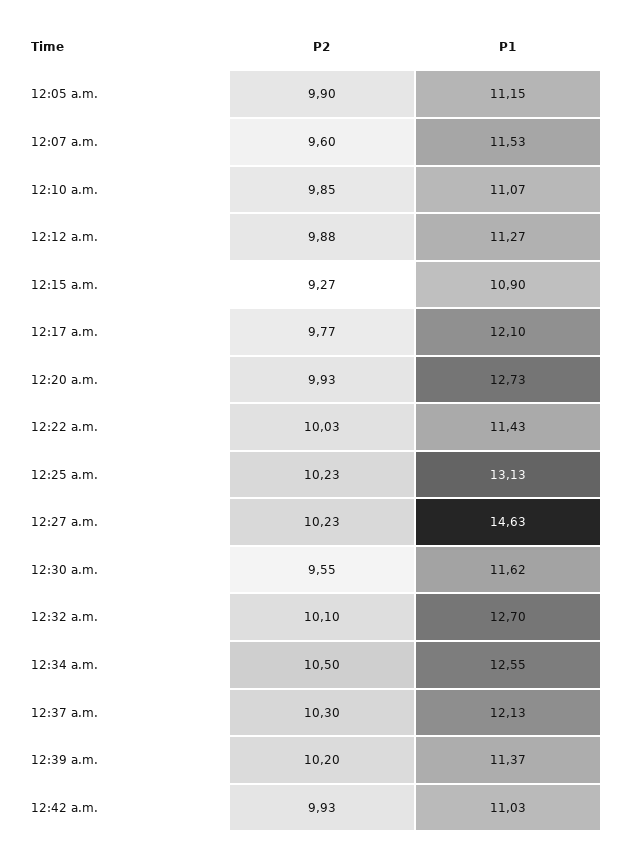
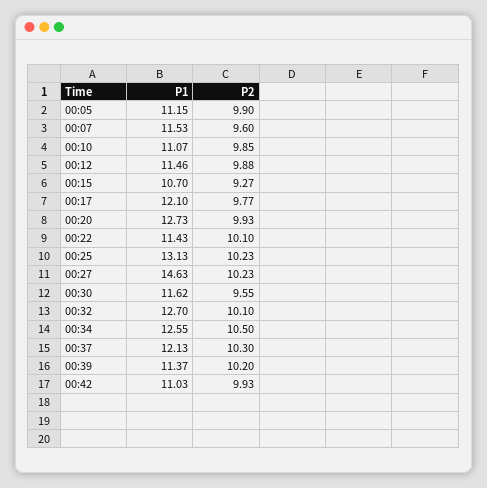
  {
    "P2": {
      "12:05 a.m.": 9.9,
      "12:07 a.m.": 9.6,
      "12:10 a.m.": 9.85,
      "12:12 a.m.": 9.88,
      "12:15 a.m.": 9.27,
      "12:17 a.m.": 9.77,
      "12:20 a.m.": 9.93,
-     "12:22 a.m.": 10.03,
+     "12:22 a.m.": 10.1,
      "12:25 a.m.": 10.23,
      "12:27 a.m.": 10.23,
      "12:30 a.m.": 9.55,
      "12:32 a.m.": 10.1,
      "12:34 a.m.": 10.5,
      "12:37 a.m.": 10.3,
      "12:39 a.m.": 10.2,
      "12:42 a.m.": 9.93
    },
    "P1": {
      "12:05 a.m.": 11.15,
      "12:07 a.m.": 11.53,
      "12:10 a.m.": 11.07,
-     "12:12 a.m.": 11.27,
+     "12:12 a.m.": 11.46,
-     "12:15 a.m.": 10.9,
+     "12:15 a.m.": 10.7,
      "12:17 a.m.": 12.1,
      "12:20 a.m.": 12.73,
      "12:22 a.m.": 11.43,
      "12:25 a.m.": 13.13,
      "12:27 a.m.": 14.63,
      "12:30 a.m.": 11.62,
      "12:32 a.m.": 12.7,
      "12:34 a.m.": 12.55,
      "12:37 a.m.": 12.13,
      "12:39 a.m.": 11.37,
      "12:42 a.m.": 11.03
    }
  }

